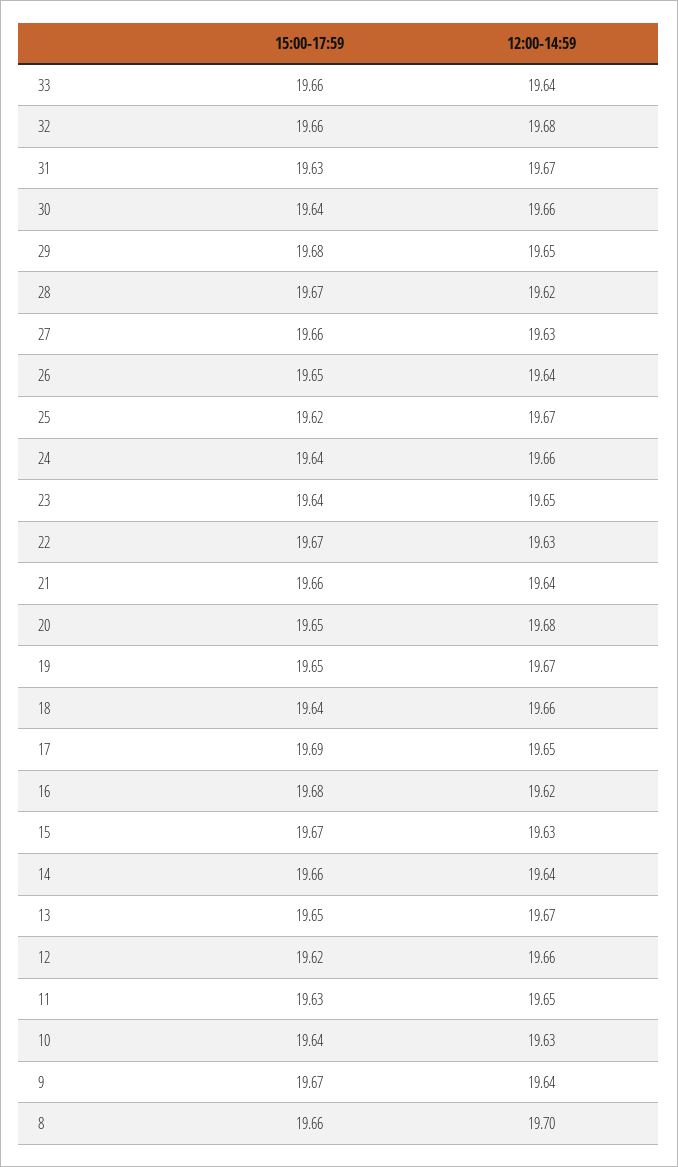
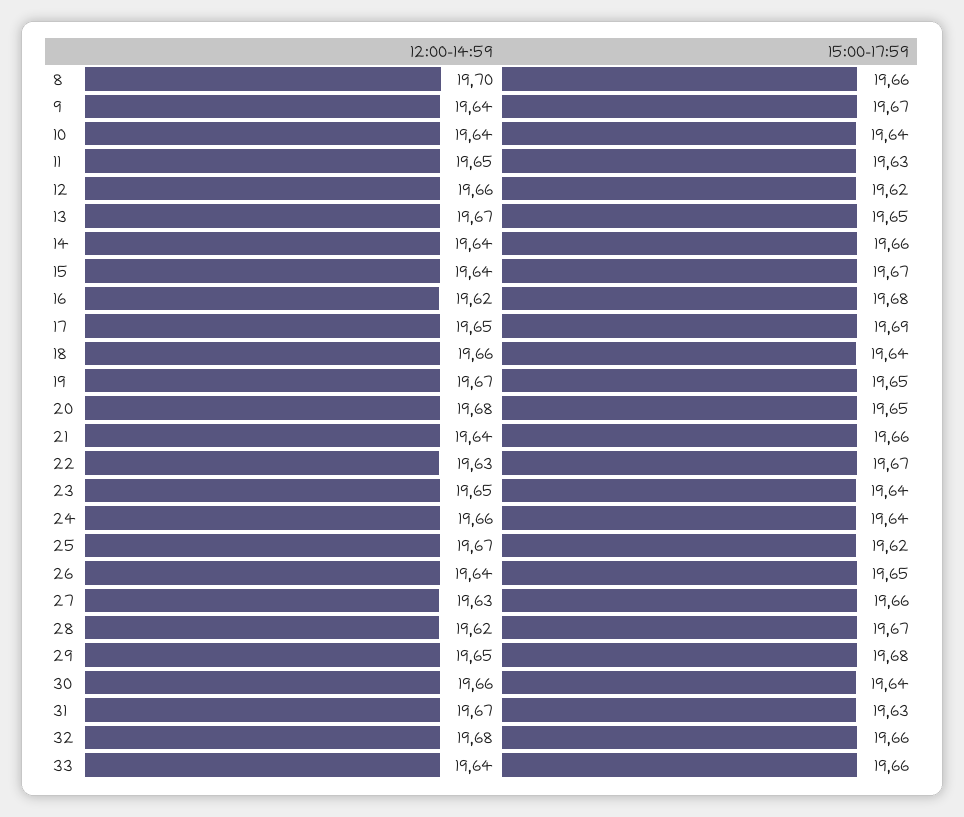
  {
    "15:00-17:59": {
      "33": 19.66,
      "32": 19.66,
      "31": 19.63,
      "30": 19.64,
      "29": 19.68,
      "28": 19.67,
      "27": 19.66,
      "26": 19.65,
      "25": 19.62,
      "24": 19.64,
      "23": 19.64,
      "22": 19.67,
      "21": 19.66,
      "20": 19.65,
      "19": 19.65,
      "18": 19.64,
      "17": 19.69,
      "16": 19.68,
      "15": 19.67,
      "14": 19.66,
      "13": 19.65,
      "12": 19.62,
      "11": 19.63,
      "10": 19.64,
      "9": 19.67,
      "8": 19.66
    },
    "12:00-14:59": {
      "33": 19.64,
      "32": 19.68,
      "31": 19.67,
      "30": 19.66,
      "29": 19.65,
      "28": 19.62,
      "27": 19.63,
      "26": 19.64,
      "25": 19.67,
      "24": 19.66,
      "23": 19.65,
      "22": 19.63,
      "21": 19.64,
      "20": 19.68,
      "19": 19.67,
      "18": 19.66,
      "17": 19.65,
      "16": 19.62,
-     "15": 19.63,
+     "15": 19.64,
      "14": 19.64,
      "13": 19.67,
      "12": 19.66,
      "11": 19.65,
-     "10": 19.63,
+     "10": 19.64,
      "9": 19.64,
      "8": 19.7
    }
  }

